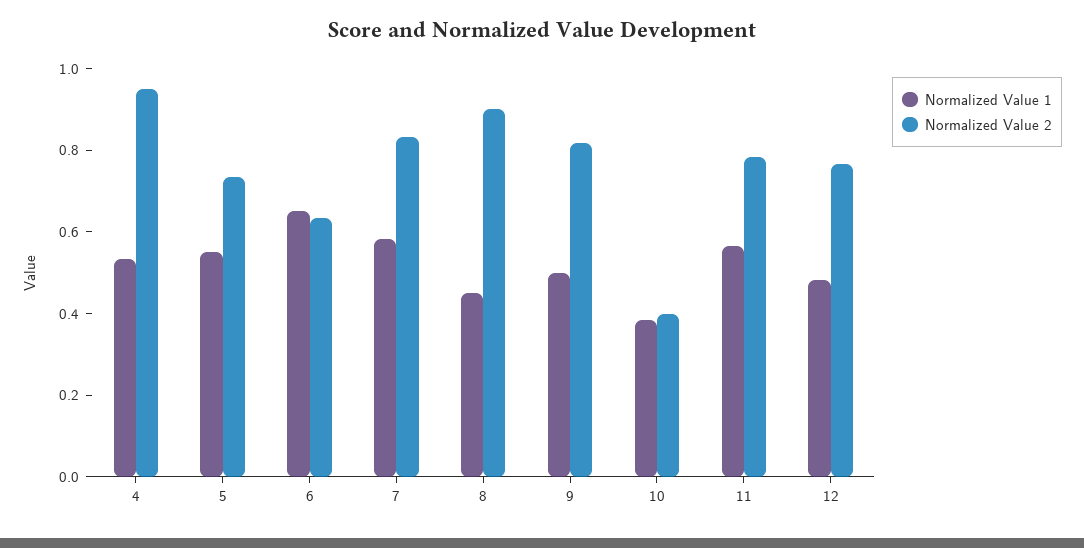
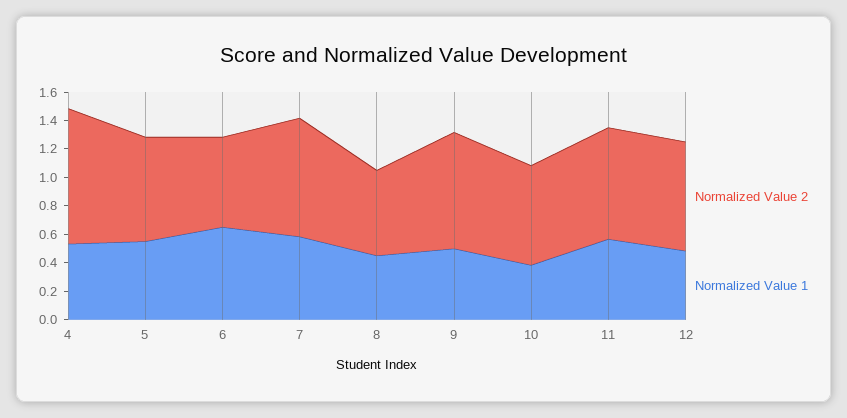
  {
    "Normalized Value 1": {
      "4": 0.55,
      "5": 0.55,
      "6": 0.65,
      "7": 0.6,
      "8": 0.45,
      "9": 0.5,
      "10": 0.4,
      "11": 0.55,
      "12": 0.5
    },
    "Normalized Value 2": {
      "4": 0.95,
      "5": 0.75,
      "6": 0.65,
      "7": 0.85,
-     "8": 0.9,
+     "8": 0.6,
      "9": 0.8,
-     "10": 0.4,
+     "10": 0.7,
      "11": 0.8,
      "12": 0.75
    }
  }

